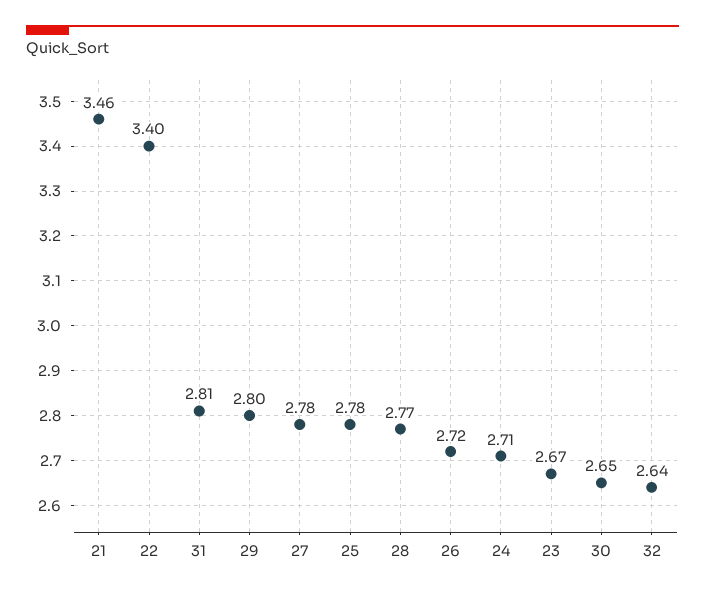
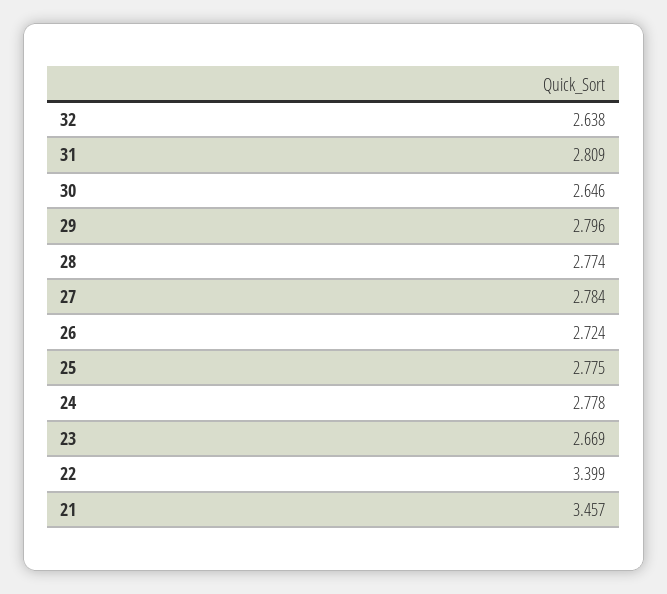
  {
    "21": 3.457,
    "22": 3.399,
    "31": 2.809,
    "29": 2.796,
    "27": 2.784,
    "25": 2.775,
    "28": 2.774,
    "26": 2.724,
-   "24": 2.71,
+   "24": 2.778,
    "23": 2.669,
    "30": 2.646,
    "32": 2.638
  }

